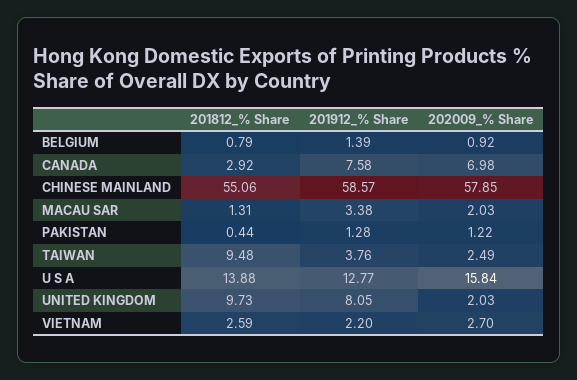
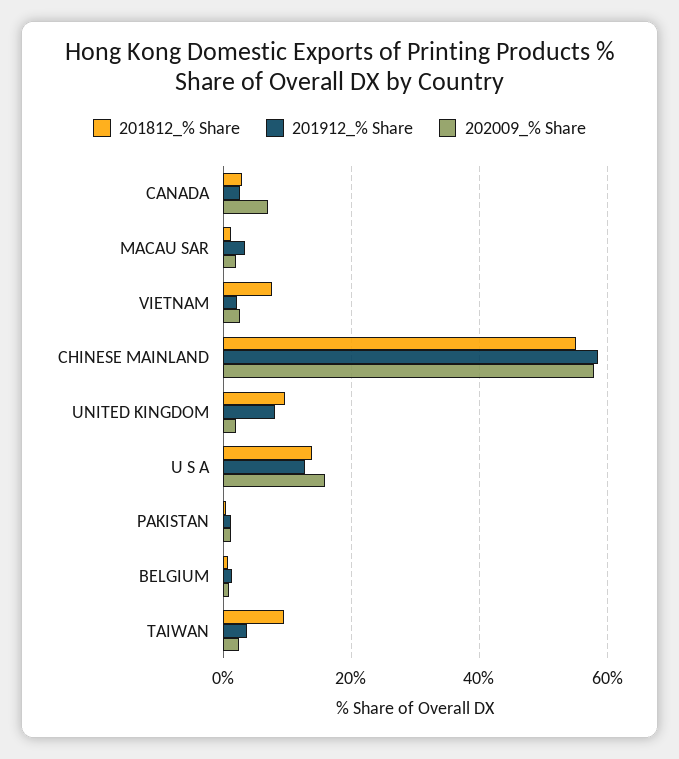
  {
    "201812_% Share": {
      "BELGIUM": 0.79,
      "CANADA": 2.92,
      "CHINESE MAINLAND": 55.06,
      "MACAU SAR": 1.31,
      "PAKISTAN": 0.44,
      "TAIWAN": 9.48,
      "U S A": 13.88,
      "UNITED KINGDOM": 9.73,
-     "VIETNAM": 2.59
+     "VIETNAM": 8
    },
    "201912_% Share": {
      "BELGIUM": 1.39,
-     "CANADA": 7.58,
+     "CANADA": 2,
      "CHINESE MAINLAND": 58.57,
      "MACAU SAR": 3.38,
      "PAKISTAN": 1.28,
      "TAIWAN": 3.76,
      "U S A": 12.77,
      "UNITED KINGDOM": 8.05,
      "VIETNAM": 2.2
    },
    "202009_% Share": {
      "BELGIUM": 0.92,
      "CANADA": 6.98,
      "CHINESE MAINLAND": 57.85,
      "MACAU SAR": 2.03,
      "PAKISTAN": 1.22,
      "TAIWAN": 2.49,
      "U S A": 15.84,
      "UNITED KINGDOM": 2.03,
      "VIETNAM": 2.7
    }
  }

